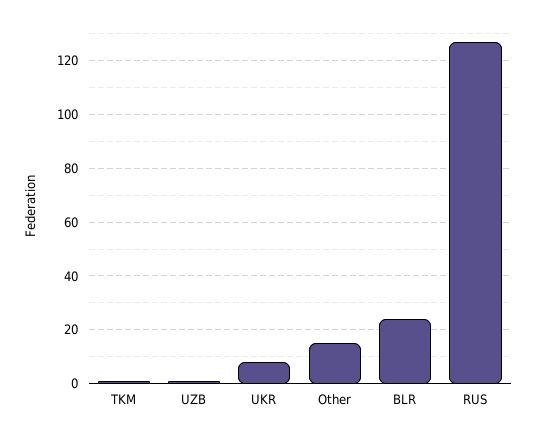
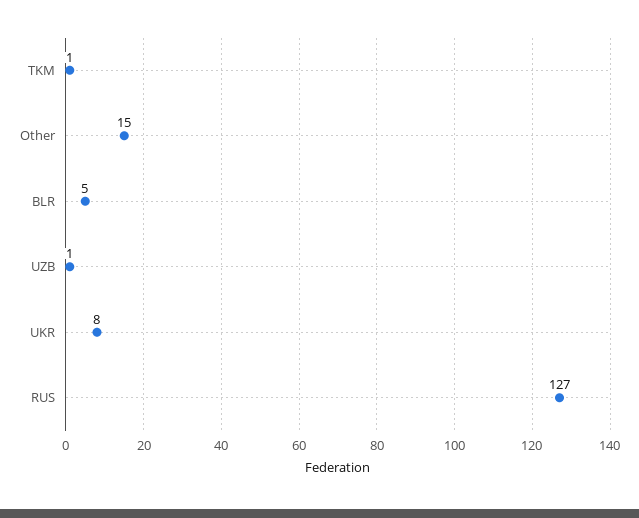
  {
    "TKM": 1,
    "UZB": 1,
    "UKR": 8,
    "Other": 15,
-   "BLR": 25,
+   "BLR": 5,
    "RUS": 127
  }

